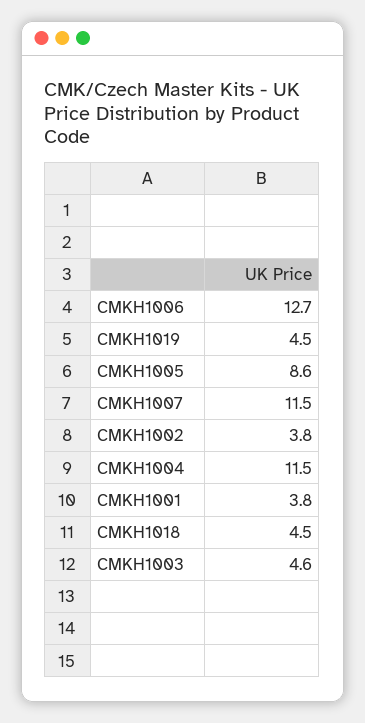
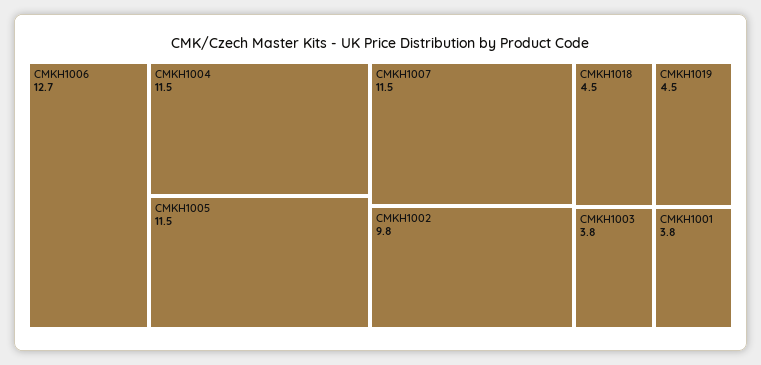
  {
    "CMKH1006": 12.7,
    "CMKH1019": 4.5,
-   "CMKH1005": 8.6,
+   "CMKH1005": 11.5,
    "CMKH1007": 11.5,
-   "CMKH1002": 3.8,
+   "CMKH1002": 9.8,
    "CMKH1004": 11.5,
    "CMKH1001": 3.8,
    "CMKH1018": 4.5,
-   "CMKH1003": 4.6
+   "CMKH1003": 3.8
  }

